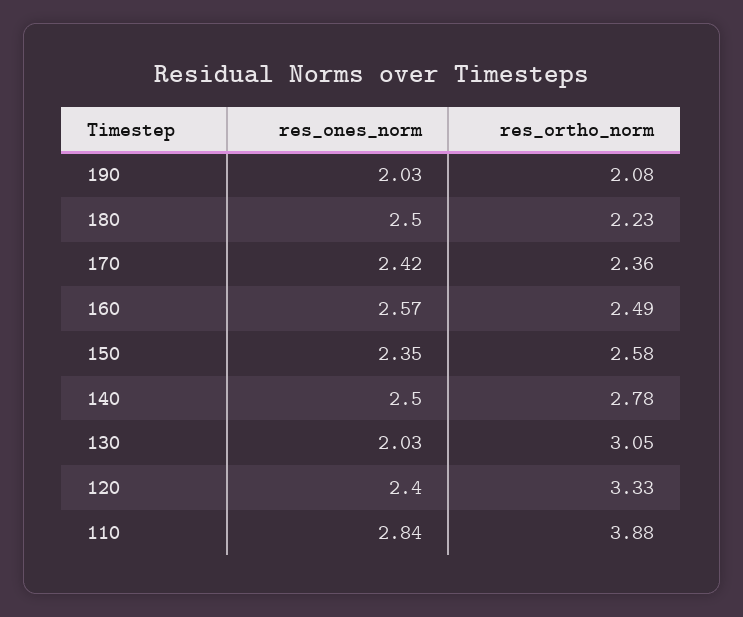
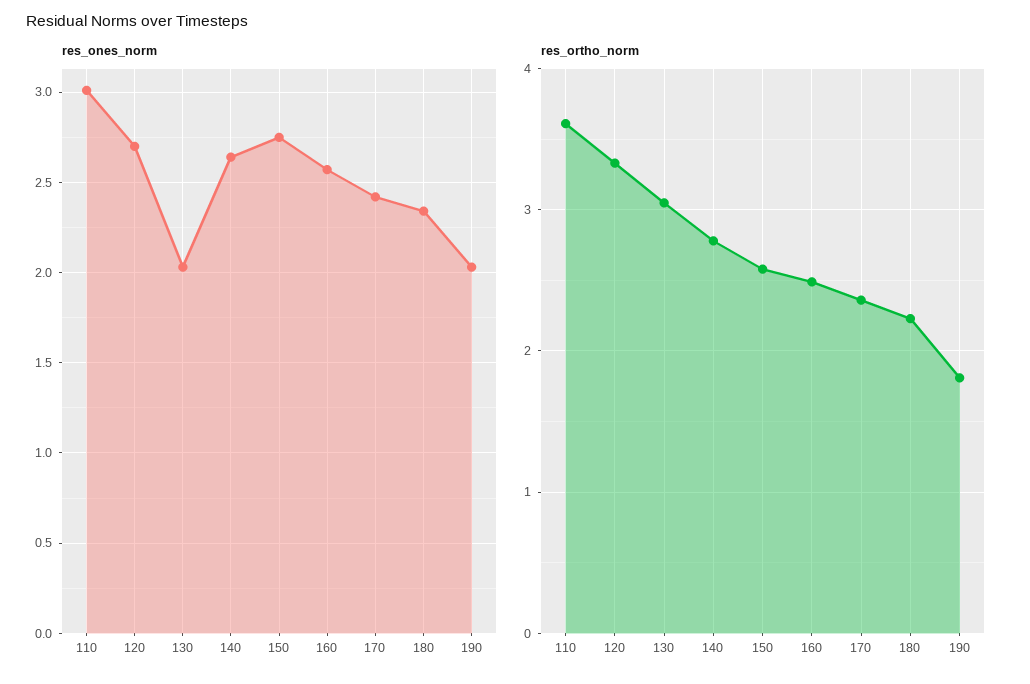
  {
    "res_ones_norm": {
      "190": 2.03,
-     "180": 2.5,
+     "180": 2.35,
      "170": 2.42,
      "160": 2.57,
-     "150": 2.35,
+     "150": 2.75,
-     "140": 2.5,
+     "140": 2.65,
      "130": 2.03,
-     "120": 2.4,
+     "120": 2.7,
-     "110": 2.84
+     "110": 3
    },
    "res_ortho_norm": {
-     "190": 2.08,
+     "190": 1.8,
      "180": 2.23,
      "170": 2.36,
      "160": 2.49,
      "150": 2.58,
      "140": 2.78,
      "130": 3.05,
      "120": 3.33,
-     "110": 3.88
+     "110": 3.6
    }
  }

